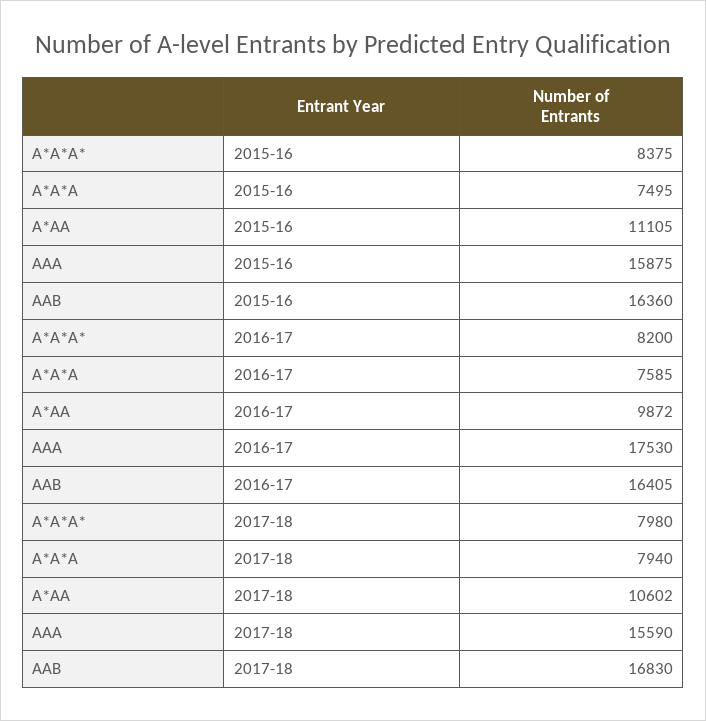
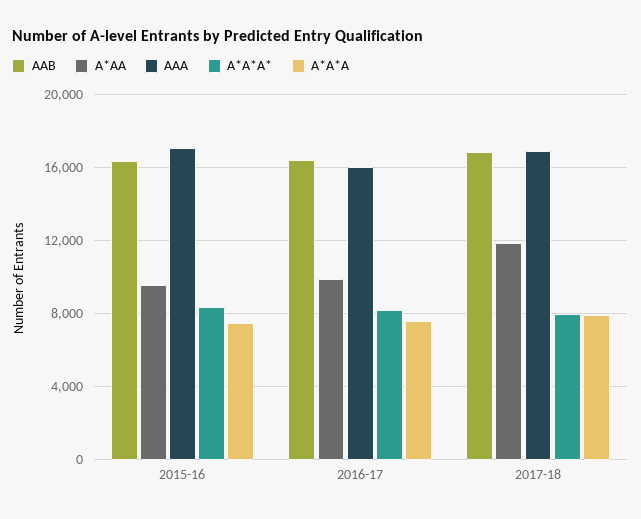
  {
    "A*A*A*": {
      "2015-16": 8375,
      "2016-17": 8200,
      "2017-18": 7980
    },
    "A*A*A": {
      "2015-16": 7495,
      "2016-17": 7585,
      "2017-18": 7940
    },
    "A*AA": {
-     "2015-16": 11105,
+     "2015-16": 9500,
      "2016-17": 9872,
-     "2017-18": 10602
+     "2017-18": 12000
    },
    "AAA": {
-     "2015-16": 15875,
+     "2015-16": 17000,
-     "2016-17": 17530,
+     "2016-17": 16000,
-     "2017-18": 15590
+     "2017-18": 17000
    },
    "AAB": {
      "2015-16": 16360,
      "2016-17": 16405,
      "2017-18": 16830
    }
  }

